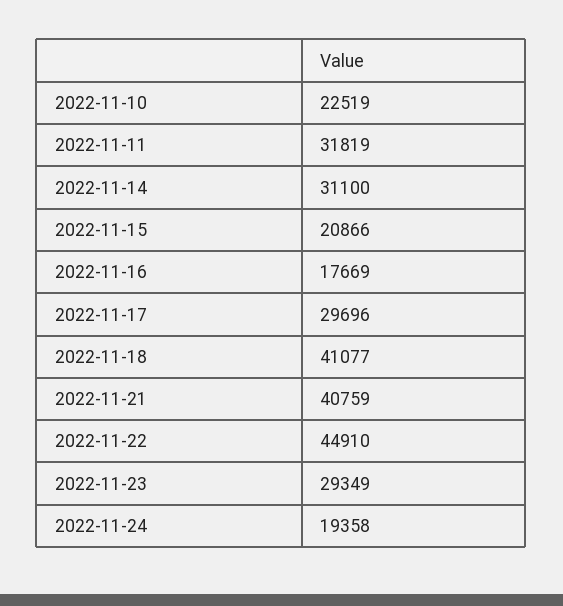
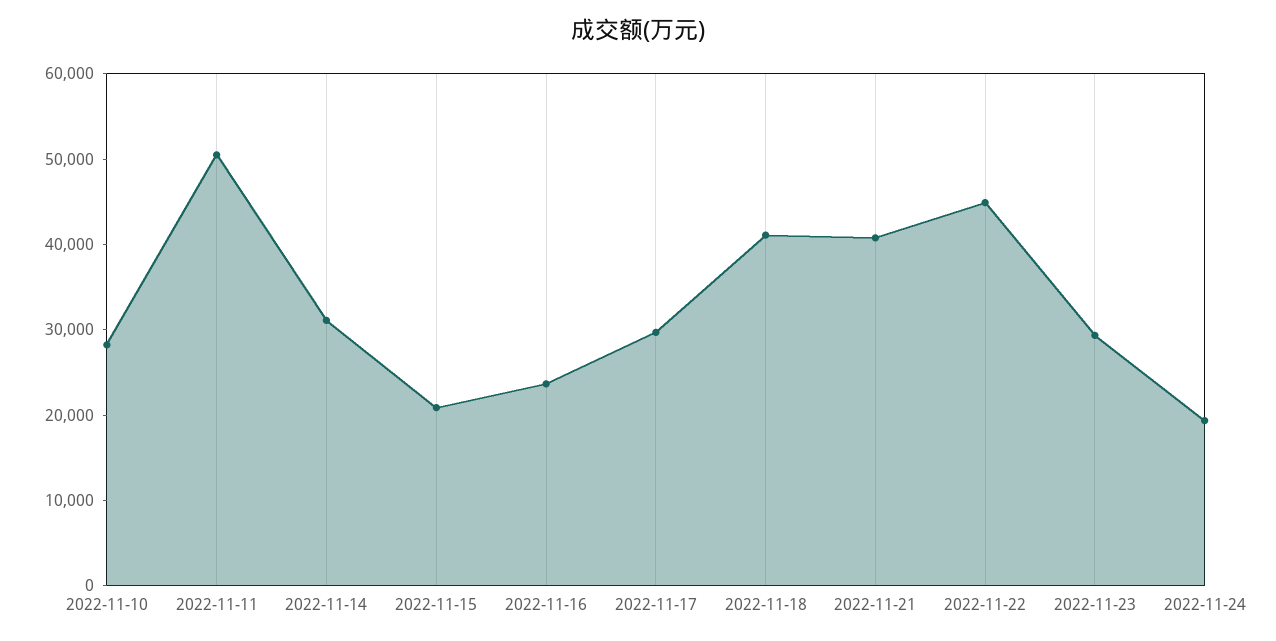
  {
-   "2022-11-10": 22519,
+   "2022-11-10": 28000,
-   "2022-11-11": 31819,
+   "2022-11-11": 50000,
    "2022-11-14": 31100,
    "2022-11-15": 20866,
-   "2022-11-16": 17669,
+   "2022-11-16": 24000,
    "2022-11-17": 29696,
    "2022-11-18": 41077,
    "2022-11-21": 40759,
    "2022-11-22": 44910,
    "2022-11-23": 29349,
    "2022-11-24": 19358
  }

